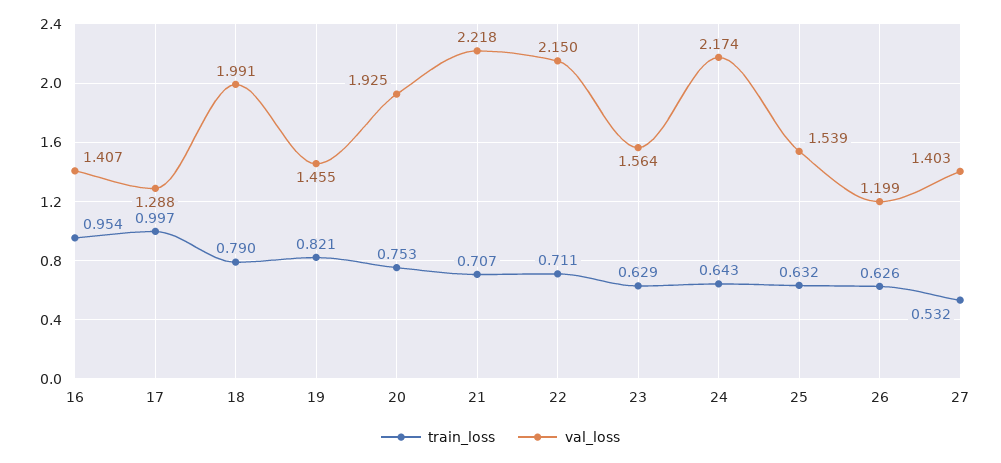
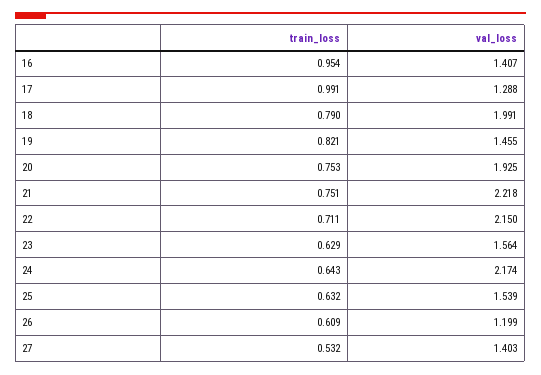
  {
    "train_loss": {
      "16": 0.954,
-     "17": 0.997,
+     "17": 0.991,
      "18": 0.79,
      "19": 0.821,
      "20": 0.753,
-     "21": 0.707,
+     "21": 0.751,
      "22": 0.711,
      "23": 0.629,
      "24": 0.643,
      "25": 0.632,
-     "26": 0.626,
+     "26": 0.609,
      "27": 0.532
    },
    "val_loss": {
      "16": 1.407,
      "17": 1.288,
      "18": 1.991,
      "19": 1.455,
      "20": 1.925,
      "21": 2.218,
      "22": 2.15,
      "23": 1.564,
      "24": 2.174,
      "25": 1.539,
      "26": 1.199,
      "27": 1.403
    }
  }

